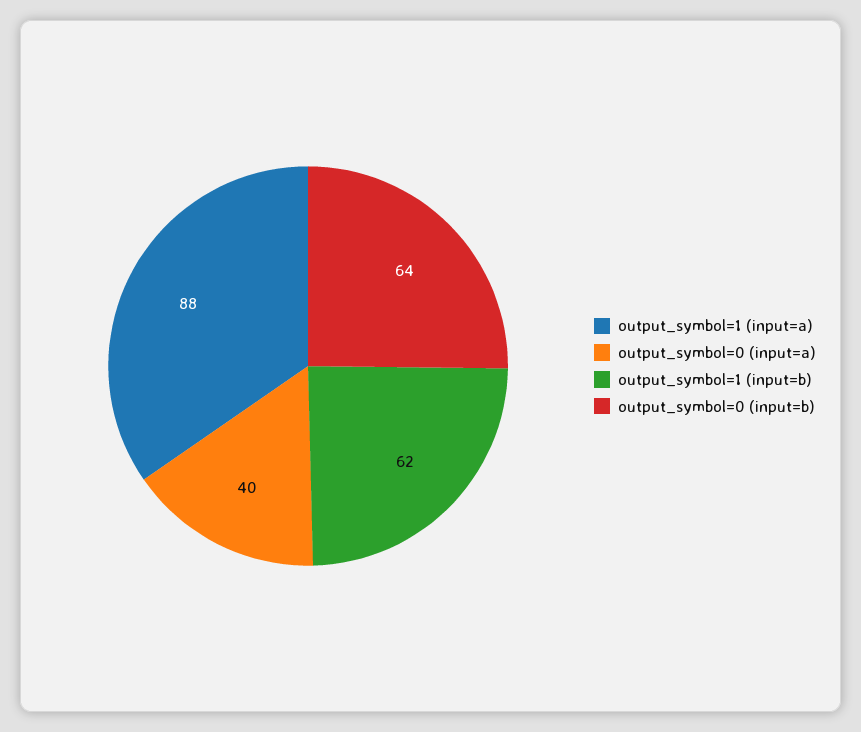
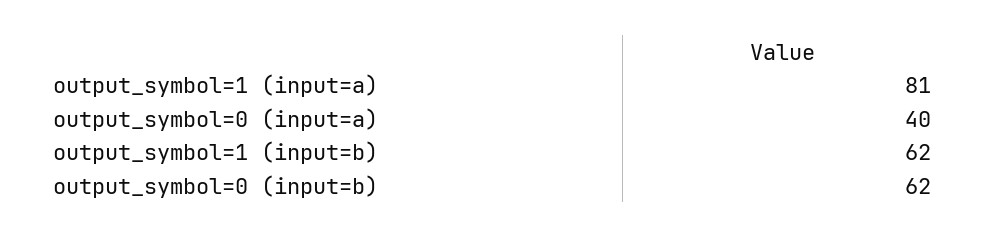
  {
-   "output_symbol=1 (input=a)": 88,
+   "output_symbol=1 (input=a)": 81,
    "output_symbol=0 (input=a)": 40,
    "output_symbol=1 (input=b)": 62,
-   "output_symbol=0 (input=b)": 64
+   "output_symbol=0 (input=b)": 62
  }

